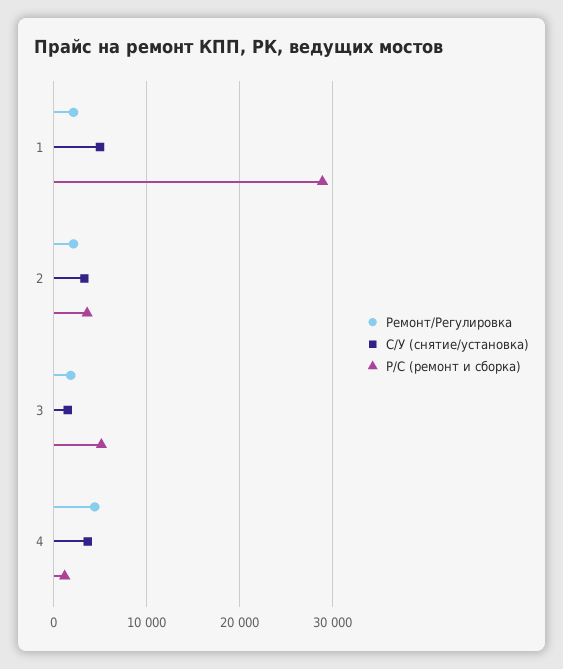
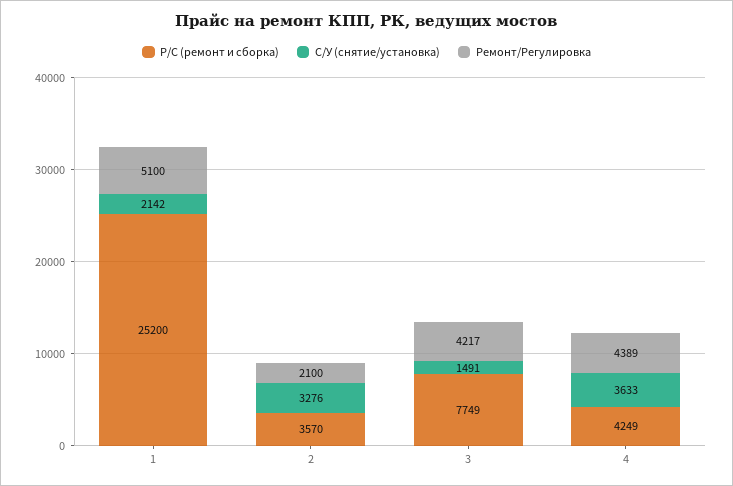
  {
    "Ремонт/Регулировка": {
-     "1": 2000,
+     "1": 5100,
      "2": 2100,
-     "3": 2000,
+     "3": 4217,
      "4": 4389
    },
    "С/У (снятие/установка)": {
-     "1": 5000,
+     "1": 2142,
      "2": 3276,
      "3": 1491,
      "4": 3633
    },
    "Р/С (ремонт и сборка)": {
-     "1": 29000,
+     "1": 25200,
      "2": 3570,
-     "3": 5000,
+     "3": 7749,
-     "4": 1000
+     "4": 4249
    }
  }

